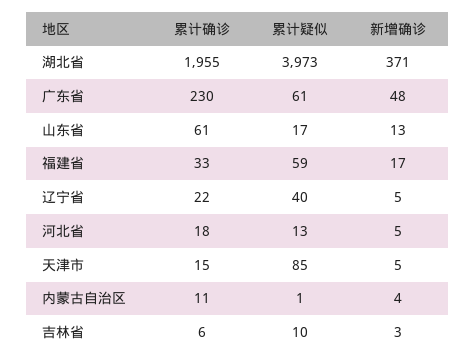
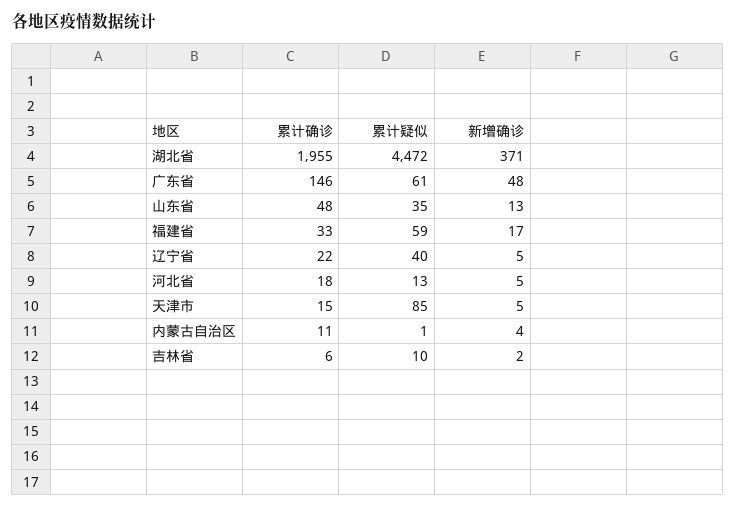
  {
    "累计确诊": {
      "湖北省": 1955,
-     "广东省": 230,
+     "广东省": 146,
-     "山东省": 61,
+     "山东省": 48,
      "福建省": 33,
      "辽宁省": 22,
      "河北省": 18,
      "天津市": 15,
      "内蒙古自治区": 11,
      "吉林省": 6
    },
    "累计疑似": {
-     "湖北省": 3973,
+     "湖北省": 4472,
      "广东省": 61,
-     "山东省": 17,
+     "山东省": 35,
      "福建省": 59,
      "辽宁省": 40,
      "河北省": 13,
      "天津市": 85,
      "内蒙古自治区": 1,
      "吉林省": 10
    },
    "新增确诊": {
      "湖北省": 371,
      "广东省": 48,
      "山东省": 13,
      "福建省": 17,
      "辽宁省": 5,
      "河北省": 5,
      "天津市": 5,
      "内蒙古自治区": 4,
-     "吉林省": 3
+     "吉林省": 2
    }
  }

